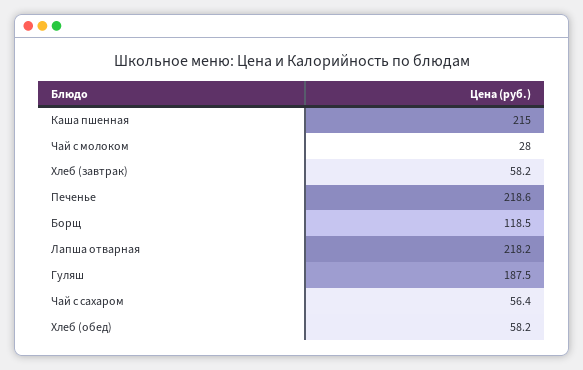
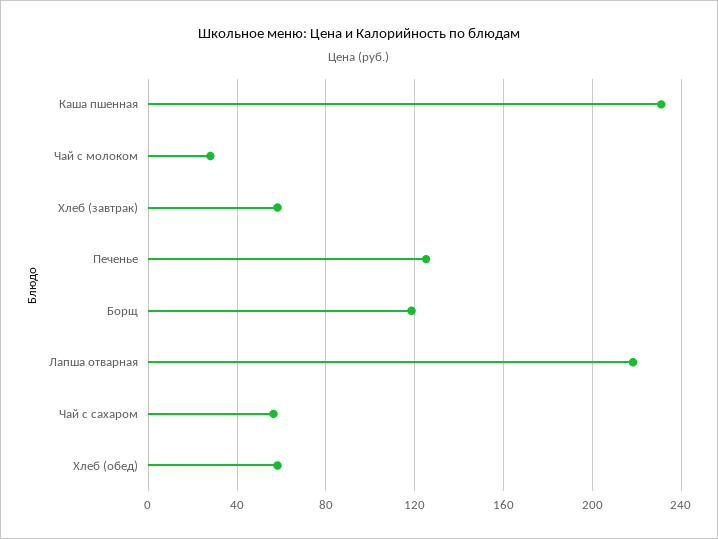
  {
-   "Каша пшенная": 215,
+   "Каша пшенная": 230,
    "Чай с молоком": 28,
    "Хлеб (завтрак)": 58.2,
-   "Печенье": 218.6,
+   "Печенье": 125,
    "Борщ": 118.5,
    "Лапша отварная": 218.2,
-   "Гуляш": 187.5,
    "Чай с сахаром": 56.4,
    "Хлеб (обед)": 58.2
  }

